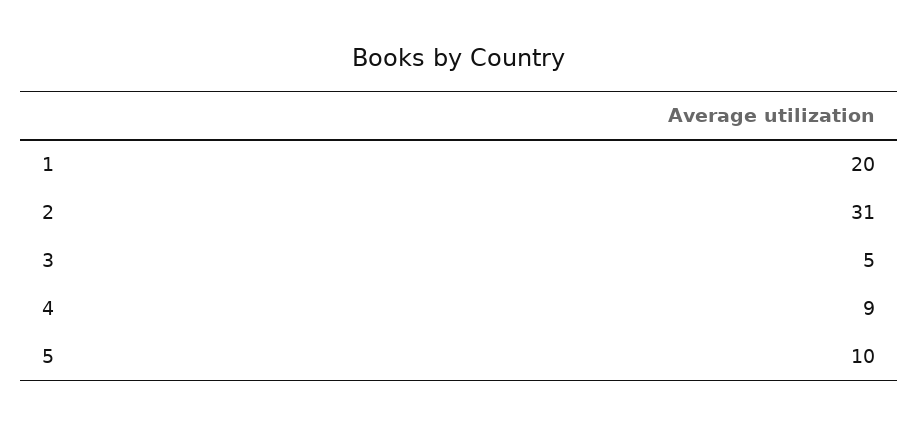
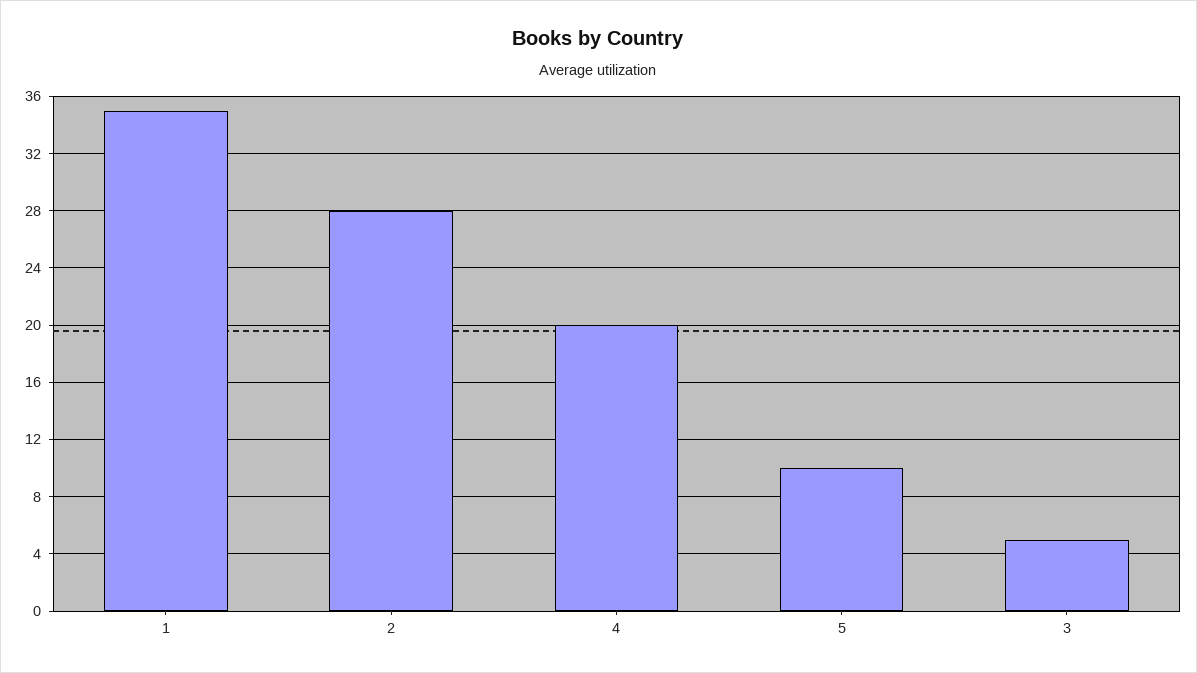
  {
-   "1": 20,
+   "1": 35,
-   "2": 31,
+   "2": 28,
    "3": 5,
-   "4": 9,
+   "4": 20,
    "5": 10
  }

